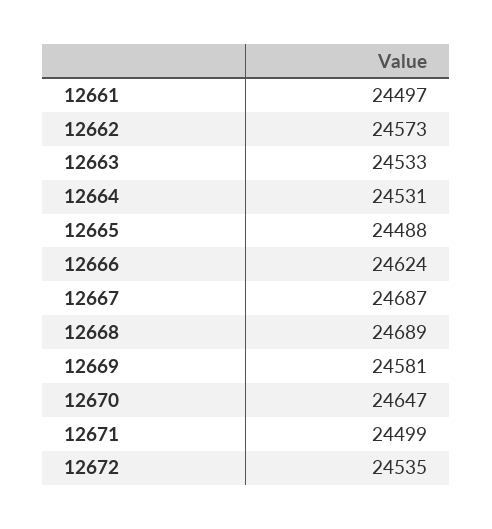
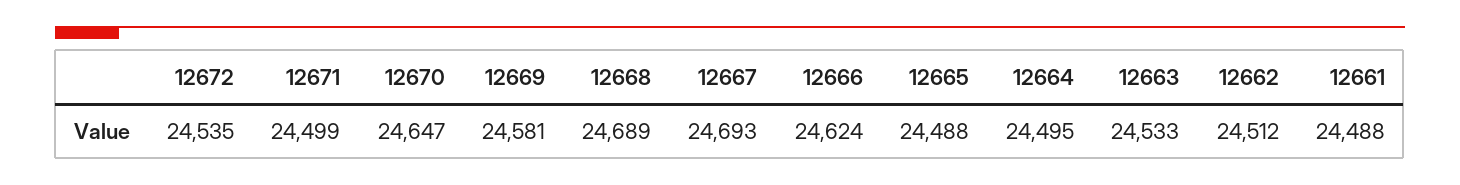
  {
-   "12661": 24497,
+   "12661": 24488,
-   "12662": 24573,
+   "12662": 24512,
    "12663": 24533,
-   "12664": 24531,
+   "12664": 24495,
    "12665": 24488,
    "12666": 24624,
-   "12667": 24687,
+   "12667": 24693,
    "12668": 24689,
    "12669": 24581,
    "12670": 24647,
    "12671": 24499,
    "12672": 24535
  }

